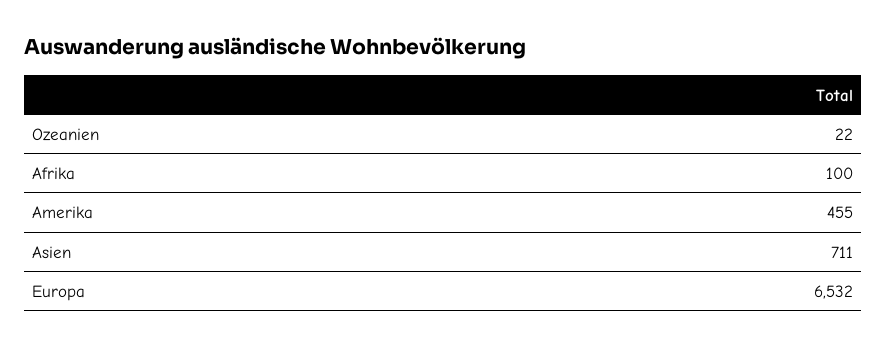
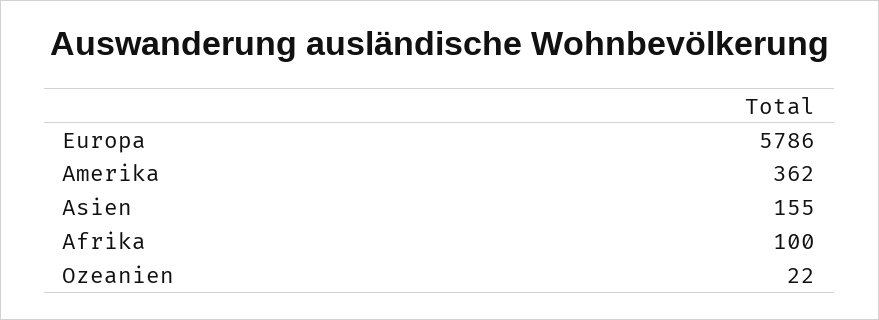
  {
    "Ozeanien": 22,
    "Afrika": 100,
-   "Amerika": 455,
+   "Amerika": 362,
-   "Asien": 711,
+   "Asien": 155,
-   "Europa": 6532
+   "Europa": 5786
  }

